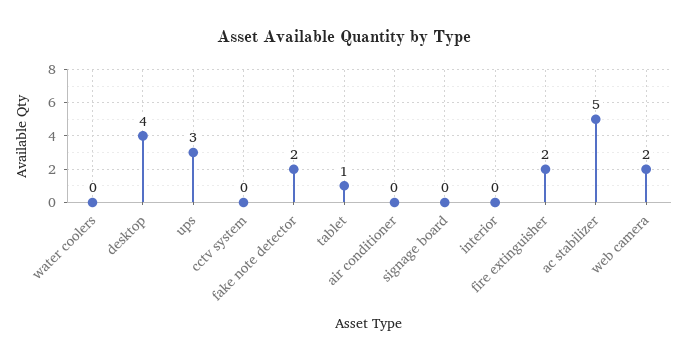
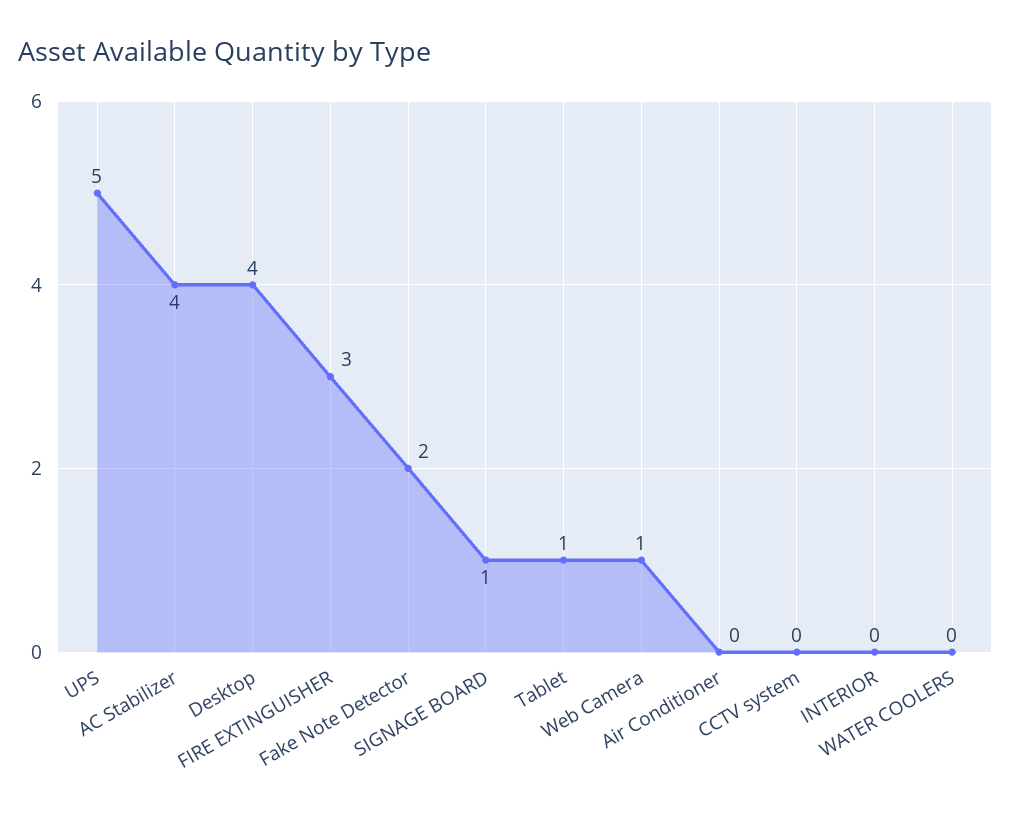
  {
    "water coolers": 0,
    "desktop": 4,
-   "ups": 3,
+   "ups": 5,
    "cctv system": 0,
    "fake note detector": 2,
    "tablet": 1,
    "air conditioner": 0,
-   "signage board": 0,
+   "signage board": 1,
    "interior": 0,
-   "fire extinguisher": 2,
+   "fire extinguisher": 3,
-   "ac stabilizer": 5,
+   "ac stabilizer": 4,
-   "web camera": 2
+   "web camera": 1
  }

